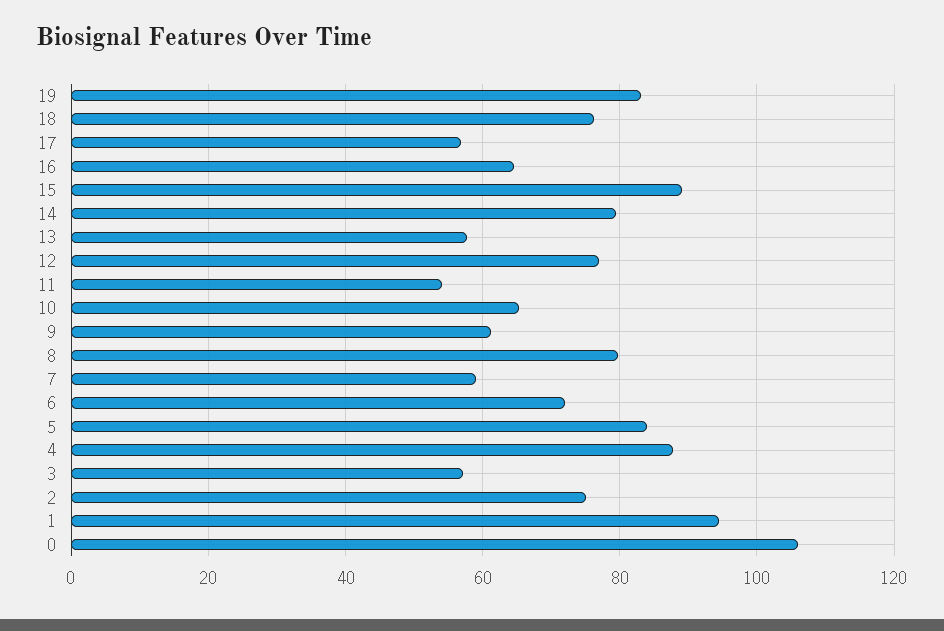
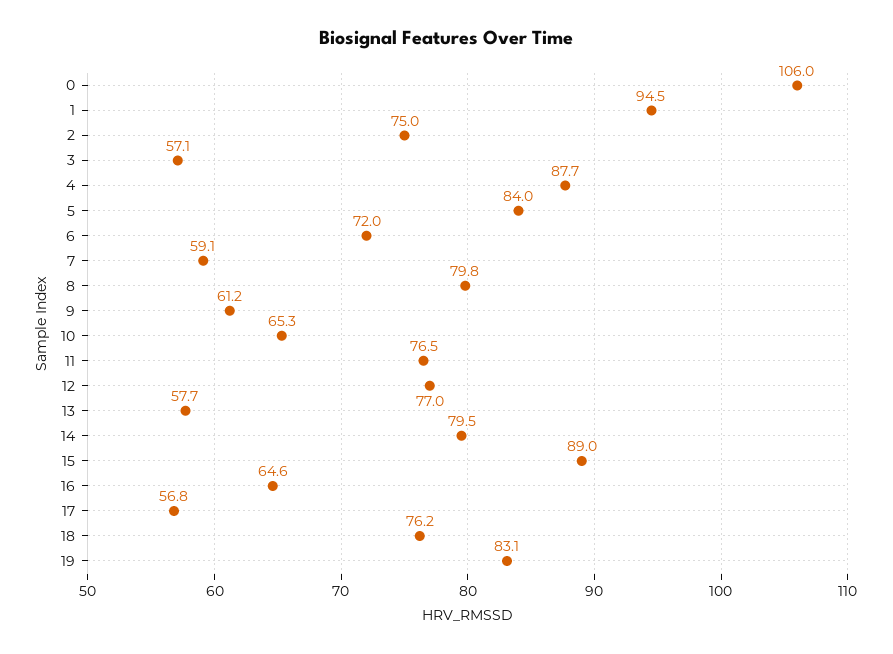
  {
    "19": 83.1,
    "18": 76.2,
    "17": 56.8,
    "16": 64.6,
    "15": 89,
    "14": 79.5,
    "13": 57.7,
    "12": 77,
-   "11": 54,
+   "11": 76.5,
    "10": 65.3,
    "9": 61.2,
    "8": 79.8,
    "7": 59.1,
    "6": 72,
    "5": 84,
    "4": 87.7,
    "3": 57.1,
    "2": 75,
    "1": 94.5,
    "0": 106
  }

